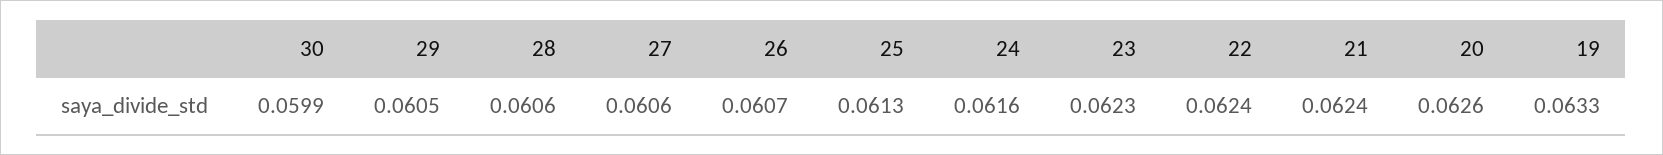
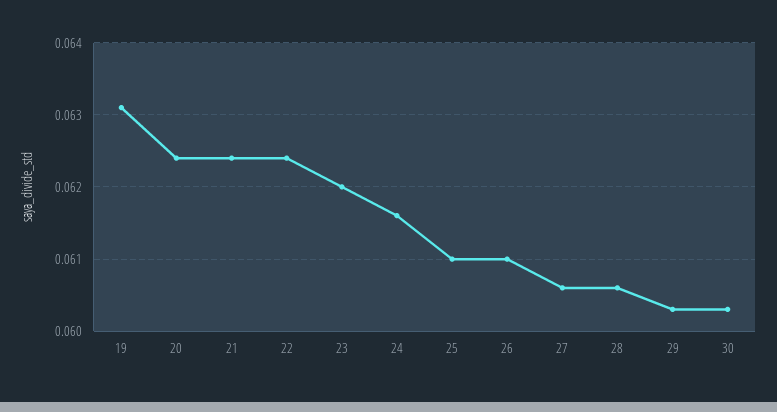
  {
-   "30": 0.0599,
+   "30": 0.0603,
-   "29": 0.0605,
+   "29": 0.0603,
    "28": 0.0606,
    "27": 0.0606,
-   "26": 0.0607,
+   "26": 0.061,
-   "25": 0.0613,
+   "25": 0.061,
    "24": 0.0616,
-   "23": 0.0623,
+   "23": 0.062,
    "22": 0.0624,
    "21": 0.0624,
-   "20": 0.0626,
+   "20": 0.0624,
-   "19": 0.0633
+   "19": 0.0631
  }

